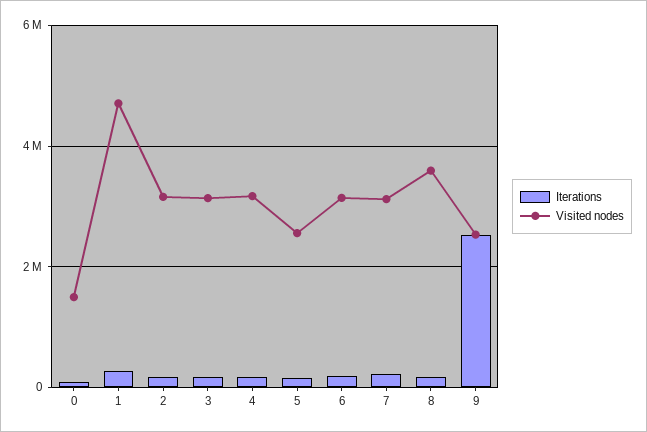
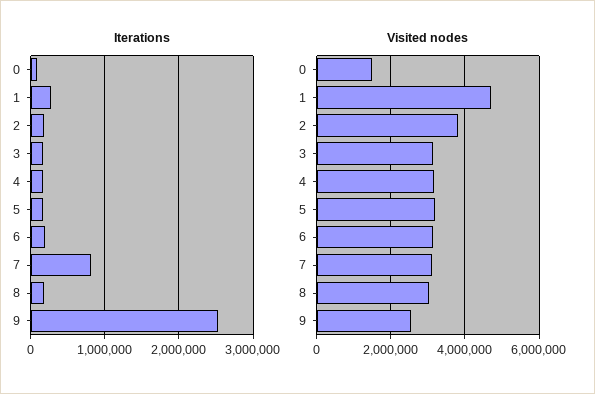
  {
    "Iterations": {
      "0": 100000,
      "1": 300000,
      "2": 200000,
      "3": 200000,
      "4": 200000,
      "5": 200000,
      "6": 200000,
-     "7": 200000,
+     "7": 800000,
      "8": 200000,
      "9": 2500000
    },
    "Visited nodes": {
      "0": 1400000,
      "1": 4800000,
-     "2": 3200000,
+     "2": 3800000,
      "3": 3200000,
      "4": 3200000,
-     "5": 2600000,
+     "5": 3200000,
      "6": 3200000,
      "7": 3200000,
-     "8": 3600000,
+     "8": 3000000,
      "9": 2600000
    }
  }

